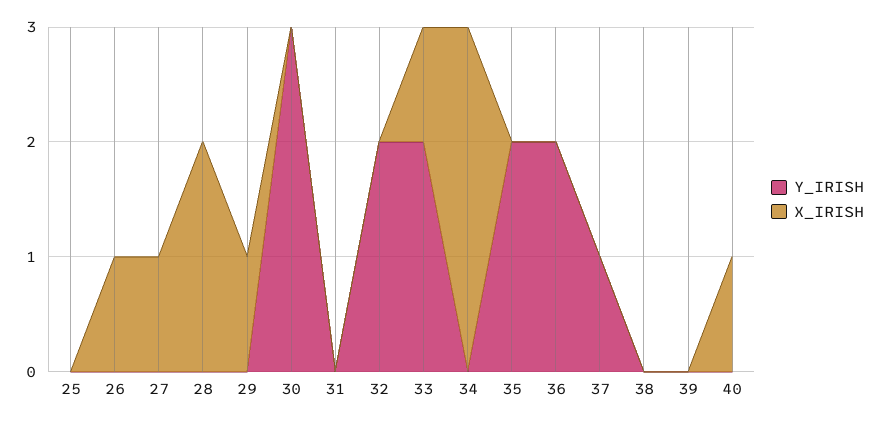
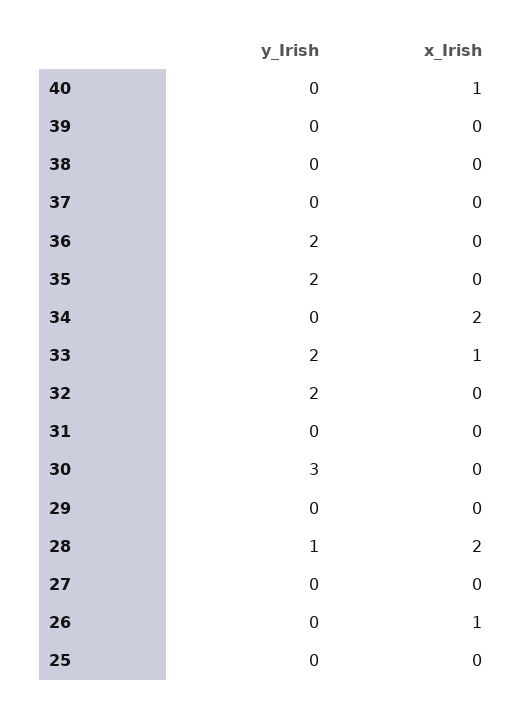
  {
    "Y_IRISH": {
      "25": 0,
      "26": 0,
      "27": 0,
-     "28": 0,
+     "28": 1,
      "29": 0,
      "30": 3,
      "31": 0,
      "32": 2,
      "33": 2,
      "34": 0,
      "35": 2,
      "36": 2,
-     "37": 1,
+     "37": 0,
      "38": 0,
      "39": 0,
      "40": 0
    },
    "X_IRISH": {
      "25": 0,
      "26": 1,
-     "27": 1,
+     "27": 0,
      "28": 2,
-     "29": 1,
+     "29": 0,
      "30": 0,
      "31": 0,
      "32": 0,
      "33": 1,
-     "34": 3,
+     "34": 2,
      "35": 0,
      "36": 0,
      "37": 0,
      "38": 0,
      "39": 0,
      "40": 1
    }
  }

